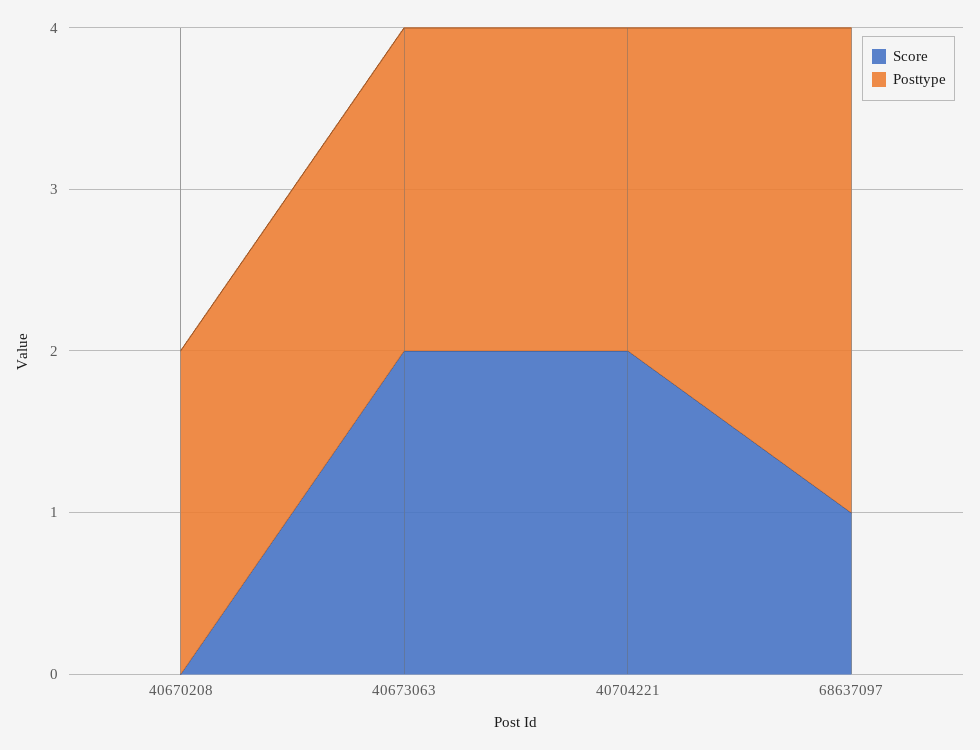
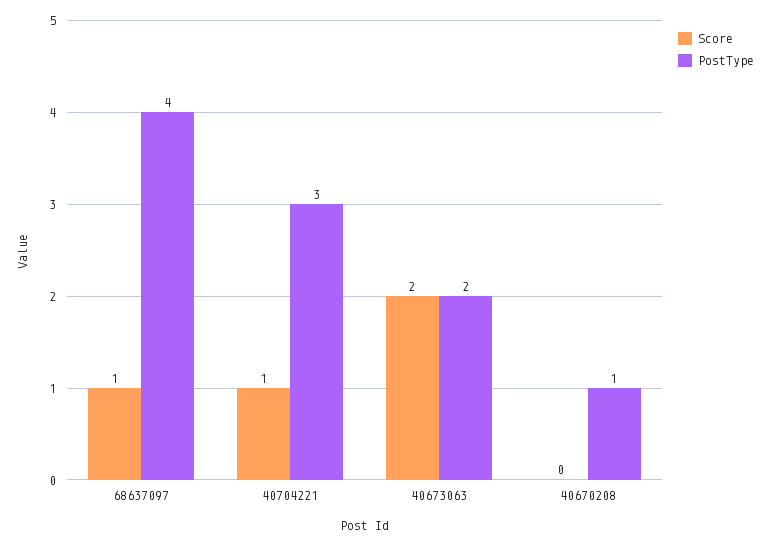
  {
    "Score": {
      "40670208": 0,
      "40673063": 2,
-     "40704221": 2,
+     "40704221": 1,
      "68637097": 1
    },
    "Posttype": {
-     "40670208": 2,
+     "40670208": 1,
      "40673063": 2,
-     "40704221": 2,
+     "40704221": 3,
-     "68637097": 3
+     "68637097": 4
    }
  }

